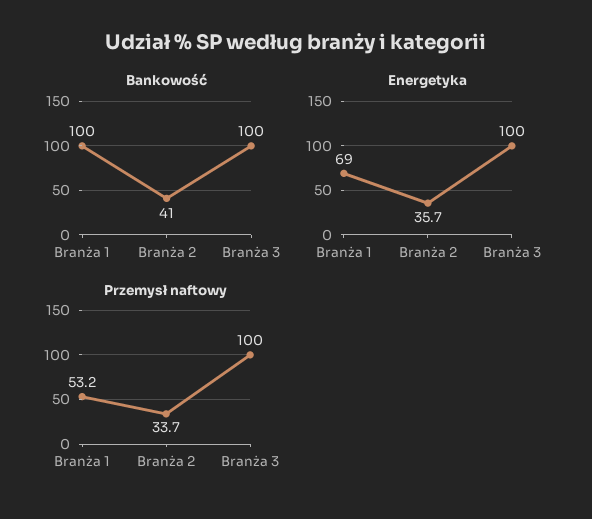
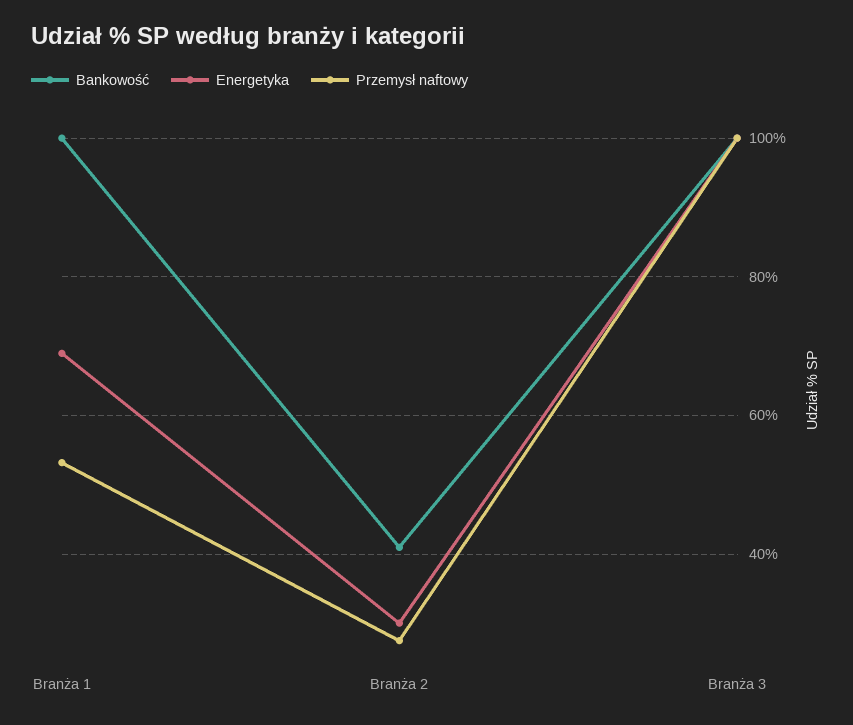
  {
    "Bankowość": {
      "Branża 1": 100,
      "Branża 2": 41,
      "Branża 3": 100
    },
    "Energetyka": {
      "Branża 1": 69,
-     "Branża 2": 35.7,
+     "Branża 2": 30,
      "Branża 3": 100
    },
    "Przemysł naftowy": {
      "Branża 1": 53.2,
-     "Branża 2": 33.7,
+     "Branża 2": 28,
      "Branża 3": 100
    }
  }

